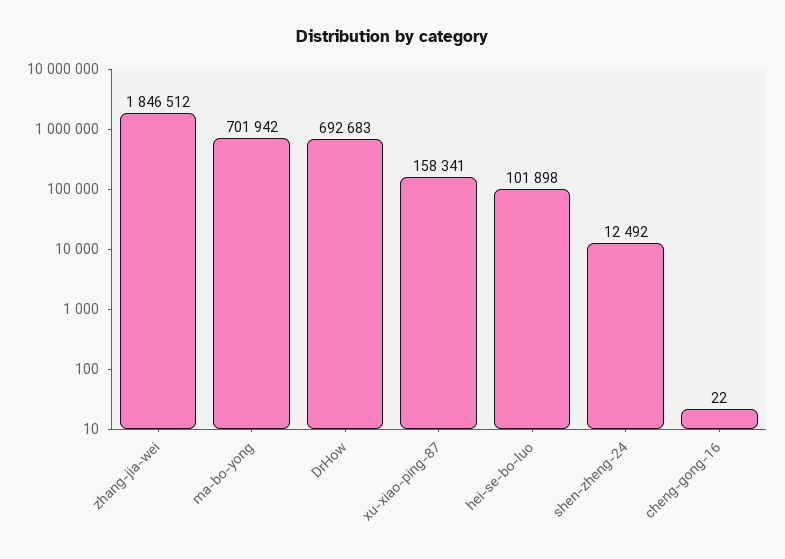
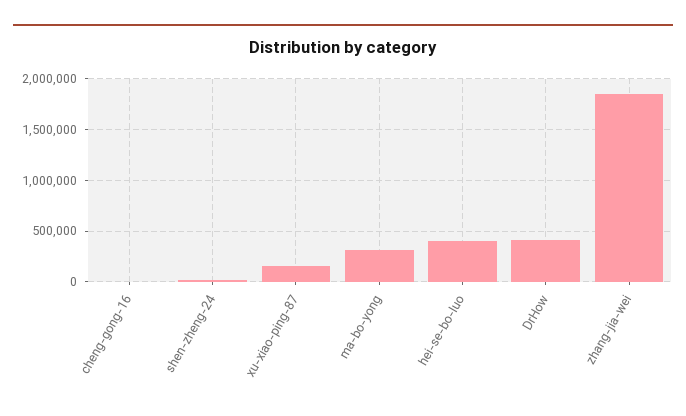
  {
    "zhang-jia-wei": 1846512,
-   "ma-bo-yong": 701942,
+   "ma-bo-yong": 300000,
-   "DrHow": 692683,
+   "DrHow": 400000,
    "xu-xiao-ping-87": 158341,
-   "hei-se-bo-luo": 101898,
+   "hei-se-bo-luo": 400000,
    "shen-zheng-24": 12492,
    "cheng-gong-16": 22
  }

